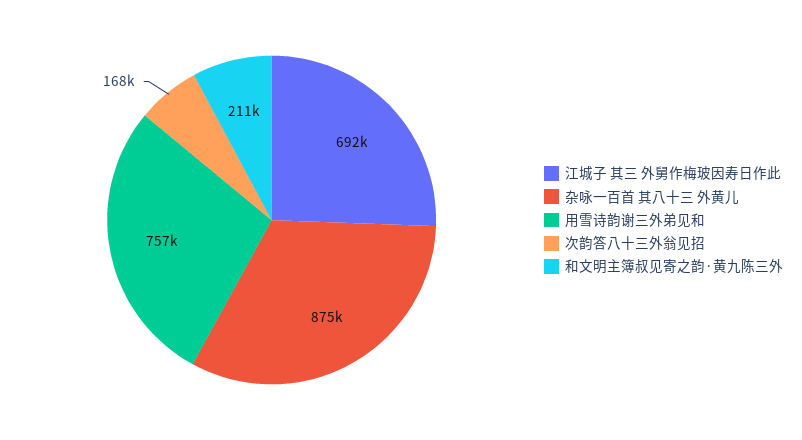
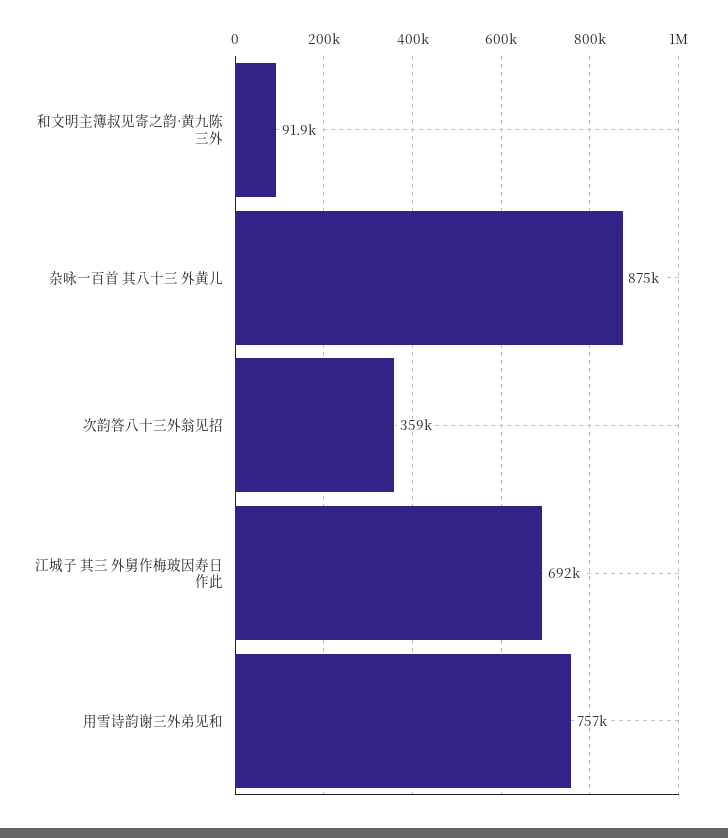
  {
    "江城子 其三 外舅作梅玻因寿日作此": 692000,
    "杂咏一百首 其八十三 外黄儿": 875000,
    "用雪诗韵谢三外弟见和": 757000,
-   "次韵答八十三外翁见招": 168000,
+   "次韵答八十三外翁见招": 359000,
-   "和文明主簿叔见寄之韵·黄九陈三外": 211000
+   "和文明主簿叔见寄之韵·黄九陈三外": 91900
  }

